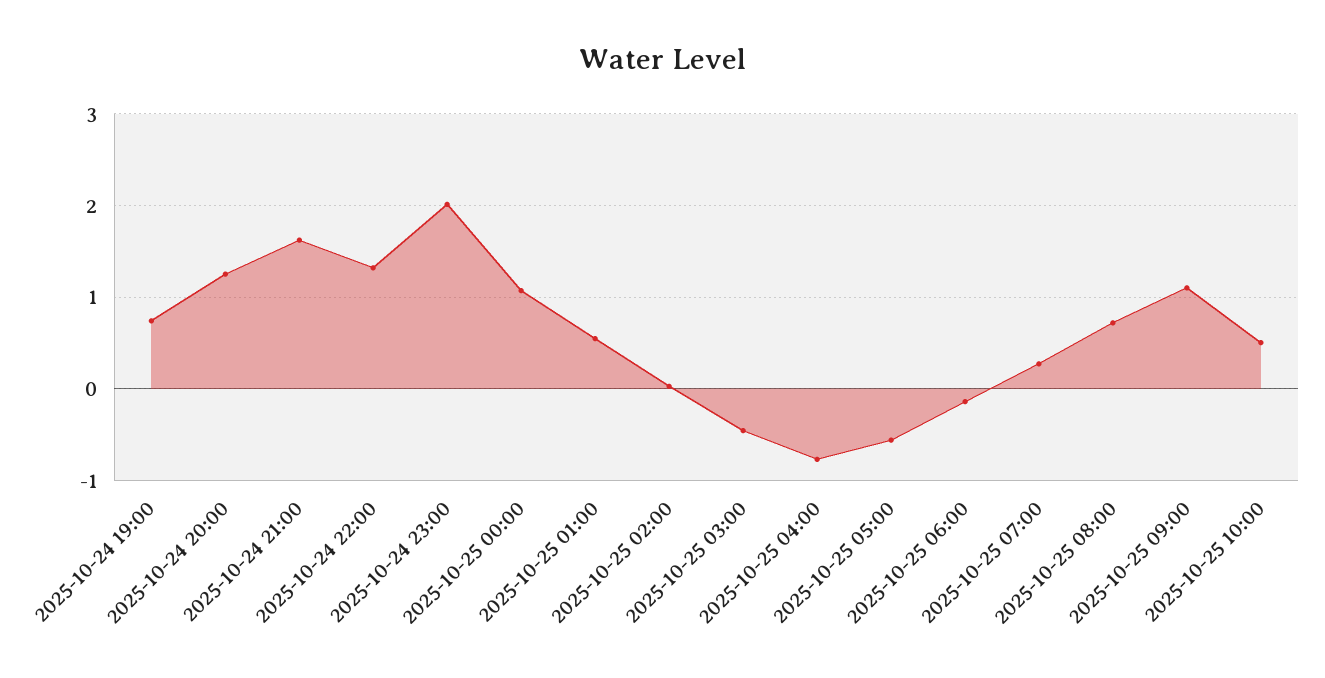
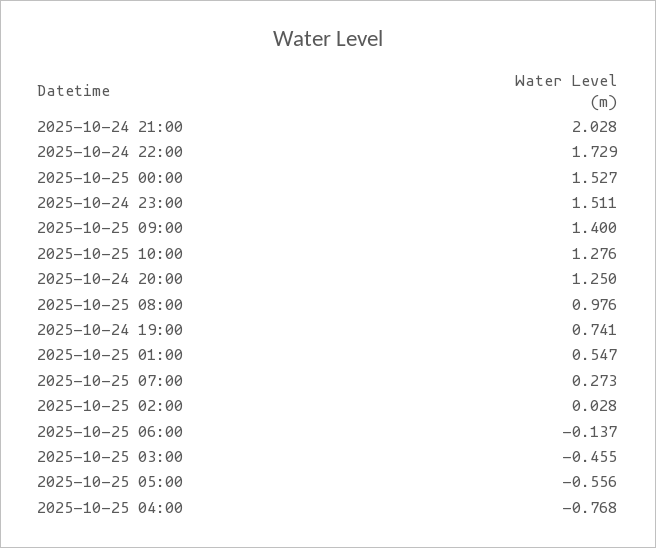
  {
    "2025-10-24 19:00": 0.741,
    "2025-10-24 20:00": 1.25,
-   "2025-10-24 21:00": 1.6,
+   "2025-10-24 21:00": 2.028,
-   "2025-10-24 22:00": 1.3,
+   "2025-10-24 22:00": 1.729,
-   "2025-10-24 23:00": 2,
+   "2025-10-24 23:00": 1.511,
-   "2025-10-25 00:00": 1.1,
+   "2025-10-25 00:00": 1.527,
    "2025-10-25 01:00": 0.547,
    "2025-10-25 02:00": 0.028,
    "2025-10-25 03:00": -0.455,
    "2025-10-25 04:00": -0.768,
    "2025-10-25 05:00": -0.556,
    "2025-10-25 06:00": -0.137,
    "2025-10-25 07:00": 0.273,
-   "2025-10-25 08:00": 0.7,
+   "2025-10-25 08:00": 0.976,
-   "2025-10-25 09:00": 1.1,
+   "2025-10-25 09:00": 1.4,
-   "2025-10-25 10:00": 0.5
+   "2025-10-25 10:00": 1.276
  }

